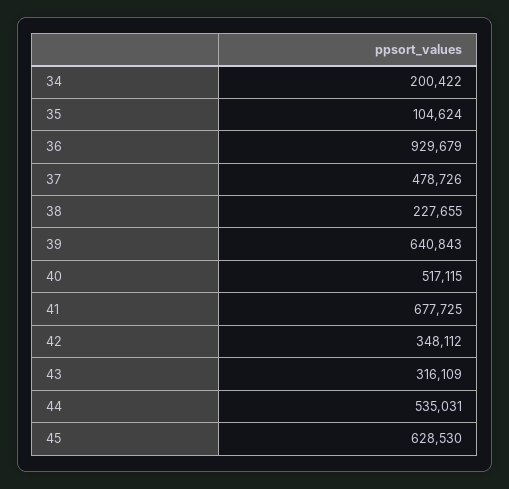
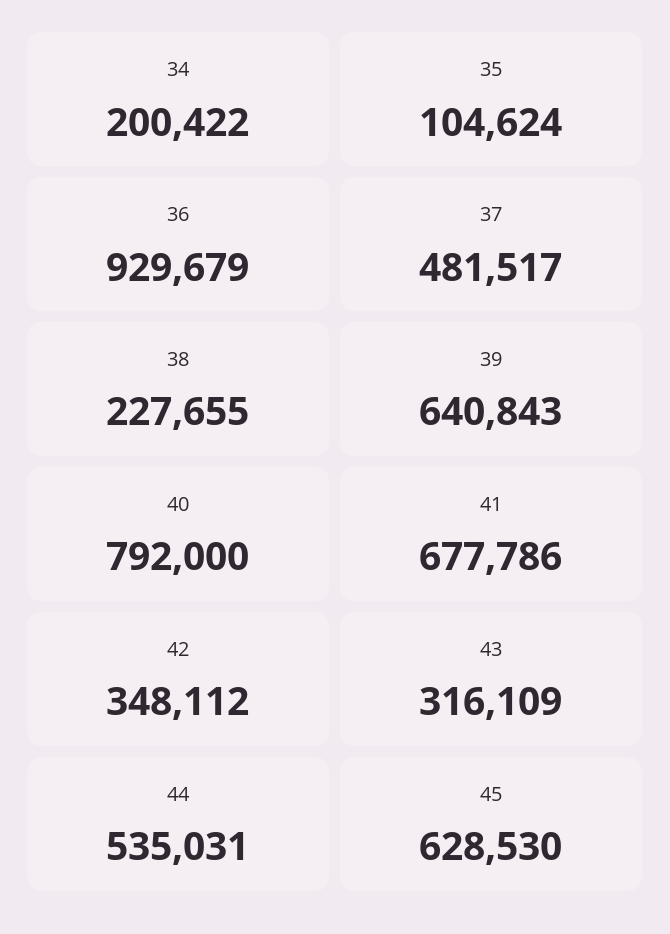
  {
    "34": 200422,
    "35": 104624,
    "36": 929679,
-   "37": 478726,
+   "37": 481517,
    "38": 227655,
    "39": 640843,
-   "40": 517115,
+   "40": 792000,
-   "41": 677725,
+   "41": 677786,
    "42": 348112,
    "43": 316109,
    "44": 535031,
    "45": 628530
  }

